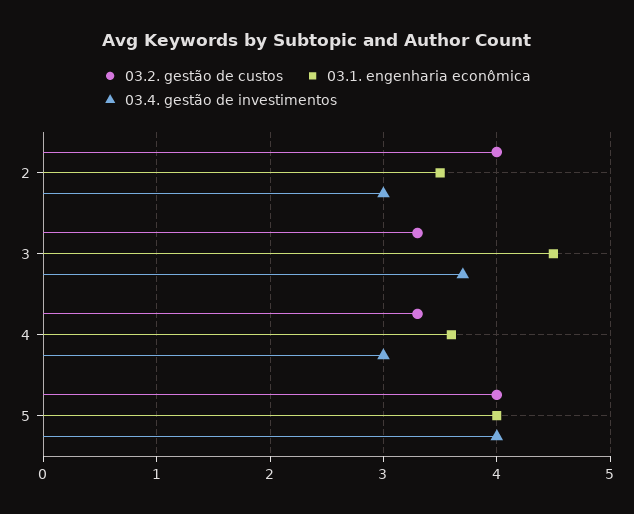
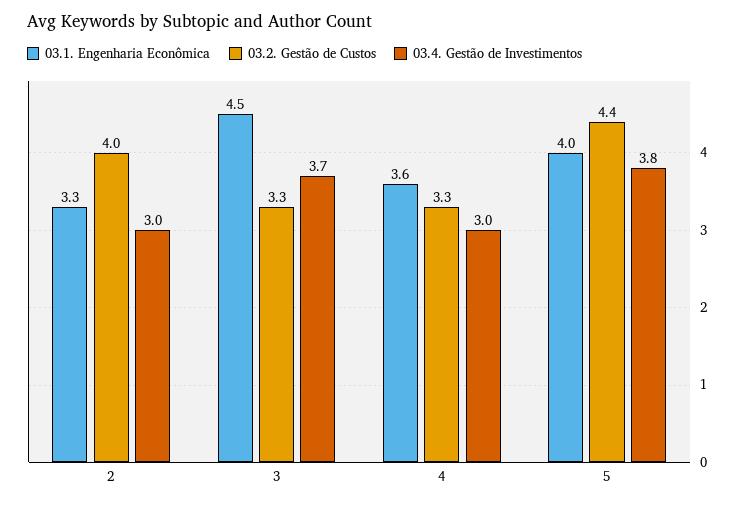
  {
    "03.2. gestão de custos": {
      "2": 4,
      "3": 3.3,
      "4": 3.3,
-     "5": 4
+     "5": 4.4
    },
    "03.1. engenharia econômica": {
-     "2": 3.5,
+     "2": 3.3,
      "3": 4.5,
      "4": 3.6,
      "5": 4
    },
    "03.4. gestão de investimentos": {
      "2": 3,
      "3": 3.7,
      "4": 3,
-     "5": 4
+     "5": 3.8
    }
  }

